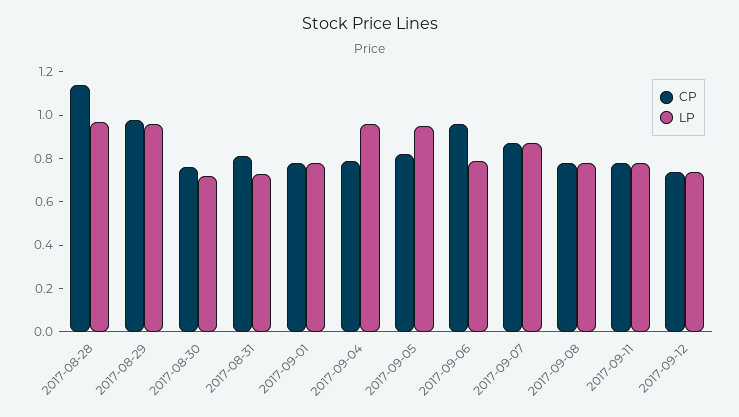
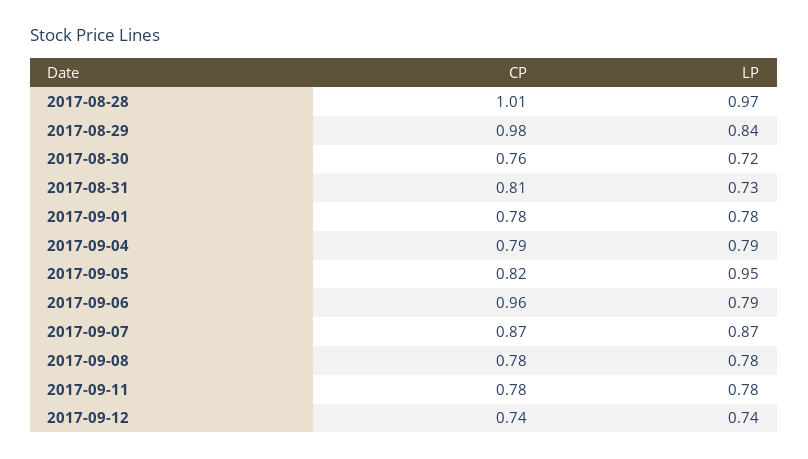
  {
    "CP": {
-     "2017-08-28": 1.15,
+     "2017-08-28": 1.01,
      "2017-08-29": 0.98,
      "2017-08-30": 0.76,
      "2017-08-31": 0.81,
      "2017-09-01": 0.78,
      "2017-09-04": 0.79,
      "2017-09-05": 0.82,
      "2017-09-06": 0.96,
      "2017-09-07": 0.87,
      "2017-09-08": 0.78,
      "2017-09-11": 0.78,
      "2017-09-12": 0.74
    },
    "LP": {
      "2017-08-28": 0.97,
-     "2017-08-29": 0.95,
+     "2017-08-29": 0.84,
      "2017-08-30": 0.72,
      "2017-08-31": 0.73,
      "2017-09-01": 0.78,
-     "2017-09-04": 0.95,
+     "2017-09-04": 0.79,
      "2017-09-05": 0.95,
      "2017-09-06": 0.79,
      "2017-09-07": 0.87,
      "2017-09-08": 0.78,
      "2017-09-11": 0.78,
      "2017-09-12": 0.74
    }
  }

